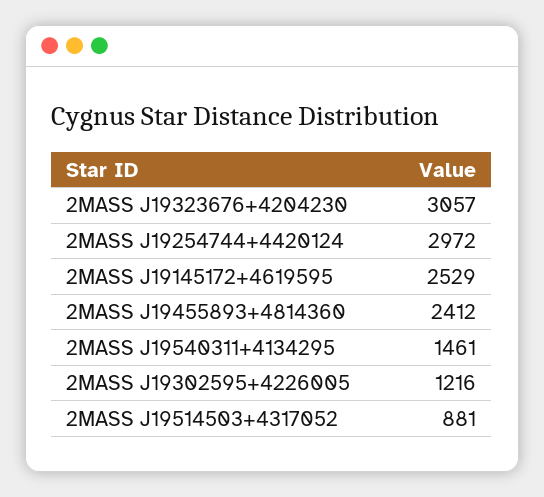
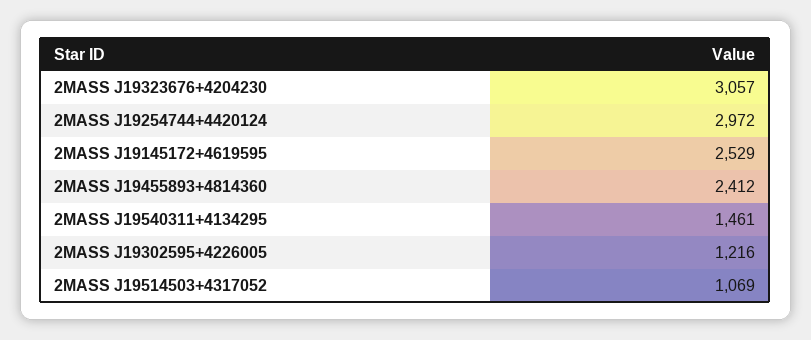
  {
    "2MASS J19323676+4204230": 3057,
    "2MASS J19254744+4420124": 2972,
    "2MASS J19145172+4619595": 2529,
    "2MASS J19455893+4814360": 2412,
    "2MASS J19540311+4134295": 1461,
    "2MASS J19302595+4226005": 1216,
-   "2MASS J19514503+4317052": 881
+   "2MASS J19514503+4317052": 1069
  }

